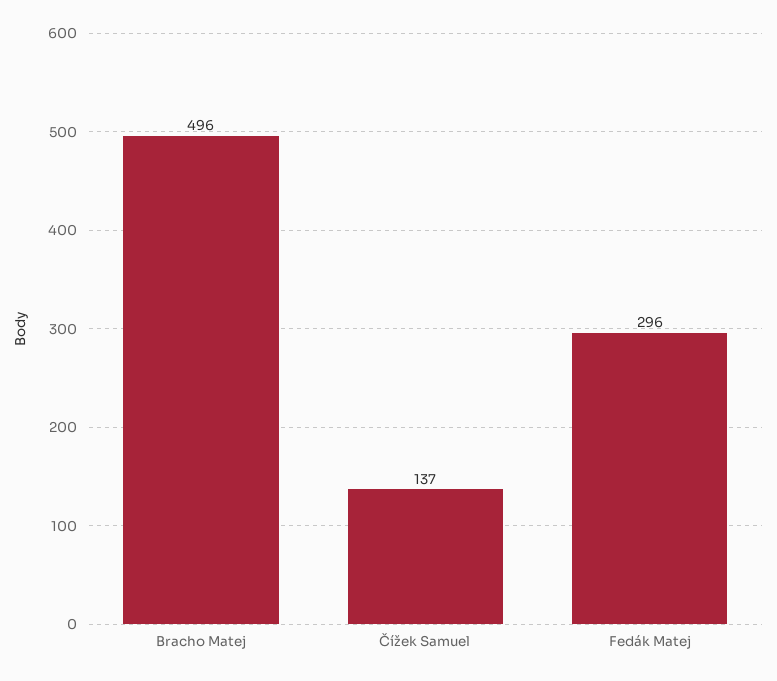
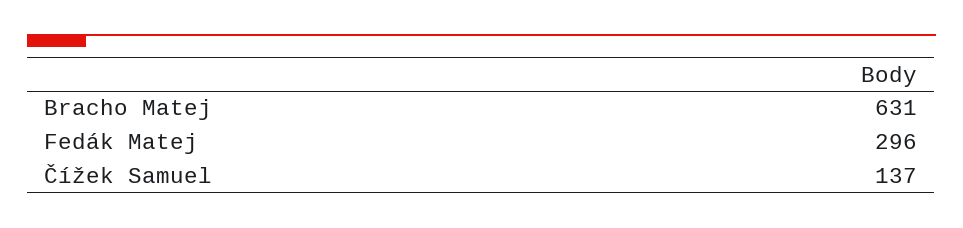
  {
-   "Bracho Matej": 496,
+   "Bracho Matej": 631,
    "Čížek Samuel": 137,
    "Fedák Matej": 296
  }

